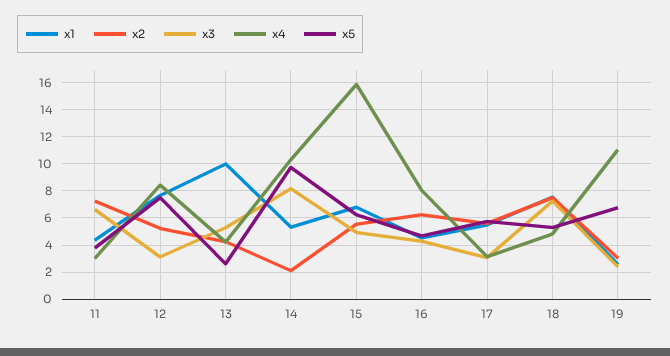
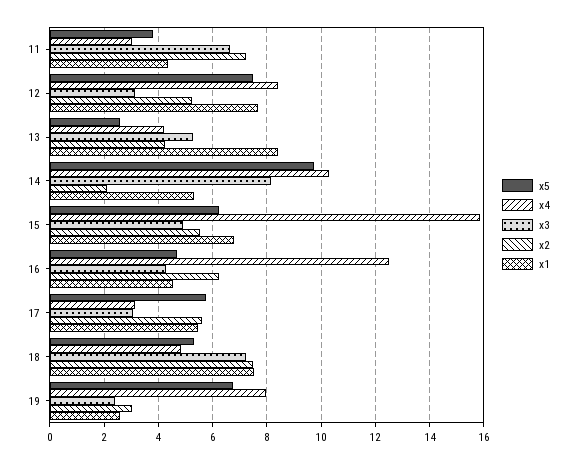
  {
    "x1": {
      "11": 4.25,
      "12": 7.75,
-     "13": 10,
+     "13": 8.5,
      "14": 5.25,
      "15": 6.75,
      "16": 4.5,
      "17": 5.5,
      "18": 7.5,
      "19": 2.5
    },
    "x2": {
      "11": 7.25,
      "12": 5.25,
      "13": 4.25,
      "14": 2,
      "15": 5.5,
      "16": 6.25,
      "17": 5.5,
      "18": 7.5,
      "19": 3
    },
    "x3": {
      "11": 6.75,
      "12": 3.25,
      "13": 5.25,
      "14": 8.25,
      "15": 5,
      "16": 4.25,
      "17": 3,
      "18": 7.25,
      "19": 2.5
    },
    "x4": {
      "11": 3,
      "12": 8.5,
      "13": 4.25,
      "14": 10.25,
      "15": 15.75,
-     "16": 8,
+     "16": 12.5,
      "17": 3.25,
      "18": 4.75,
-     "19": 11
+     "19": 8
    },
    "x5": {
      "11": 3.75,
      "12": 7.5,
      "13": 2.5,
      "14": 9.75,
      "15": 6.25,
      "16": 4.75,
      "17": 5.75,
      "18": 5.25,
      "19": 6.75
    }
  }

